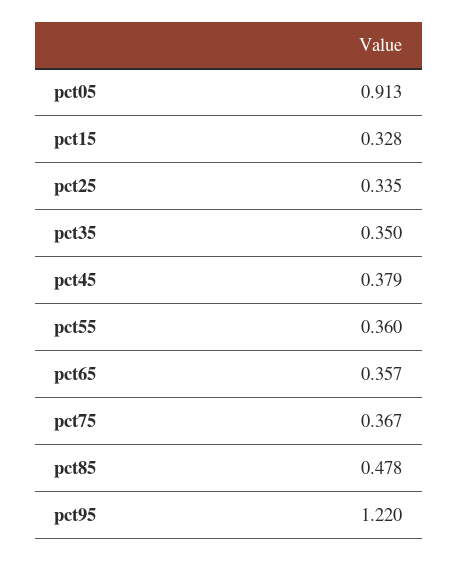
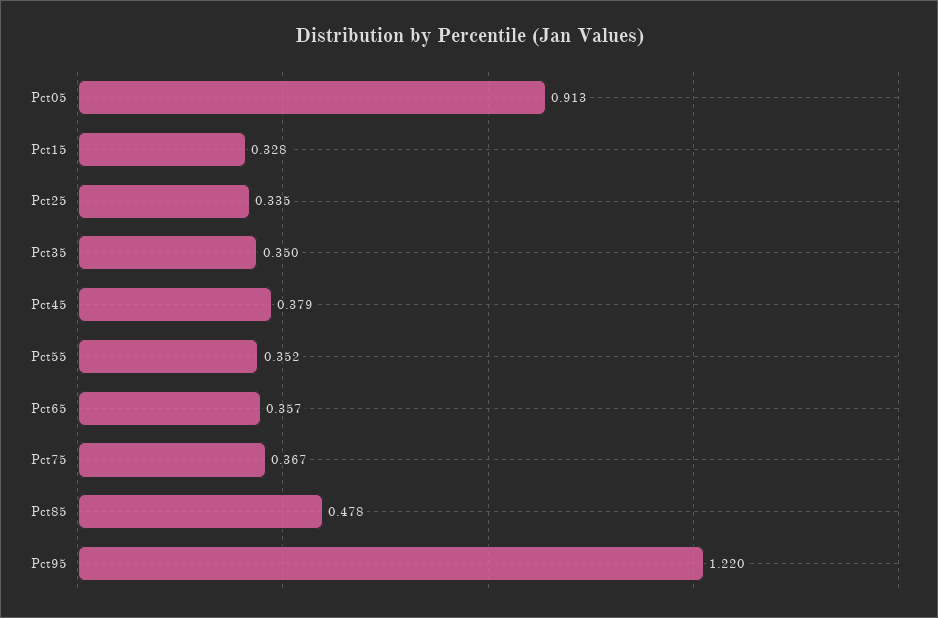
  {
    "pct05": 0.913,
    "pct15": 0.328,
    "pct25": 0.335,
    "pct35": 0.35,
    "pct45": 0.379,
-   "pct55": 0.36,
+   "pct55": 0.352,
    "pct65": 0.357,
    "pct75": 0.367,
    "pct85": 0.478,
    "pct95": 1.22
  }

